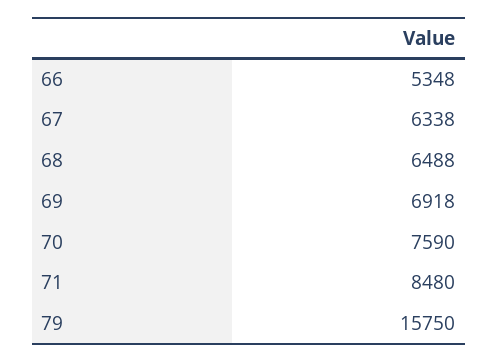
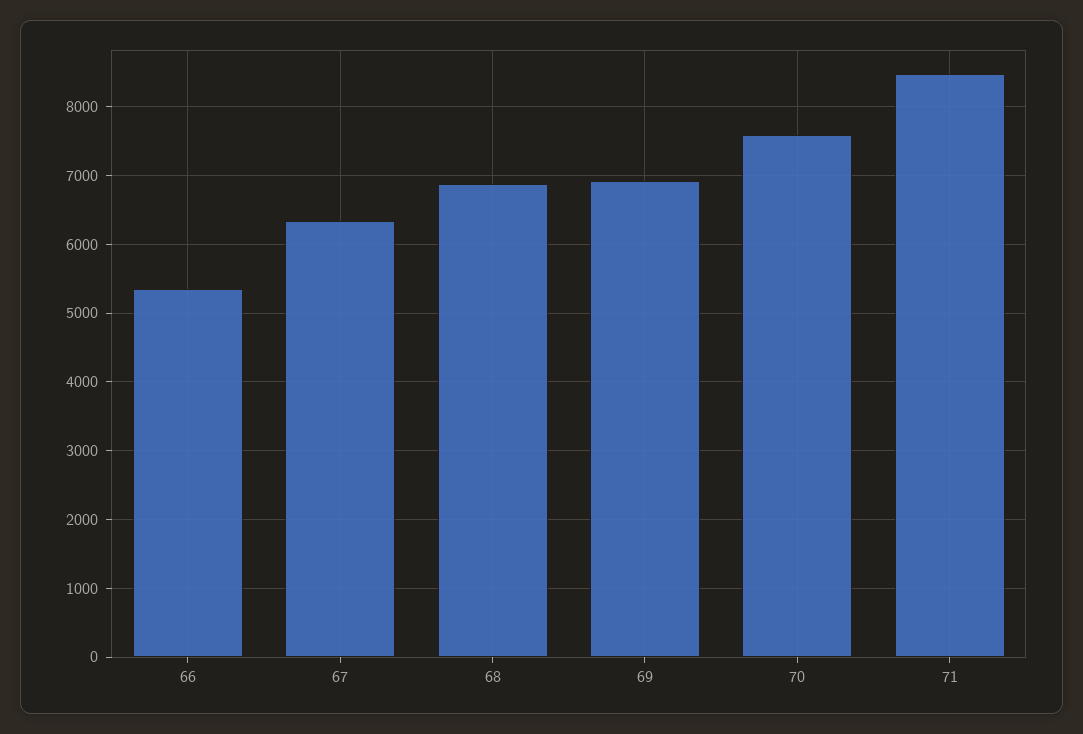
  {
    "66": 5348,
    "67": 6338,
-   "68": 6488,
+   "68": 6900,
    "69": 6918,
    "70": 7590,
-   "71": 8480,
+   "71": 8480
-   "79": 15750
  }

